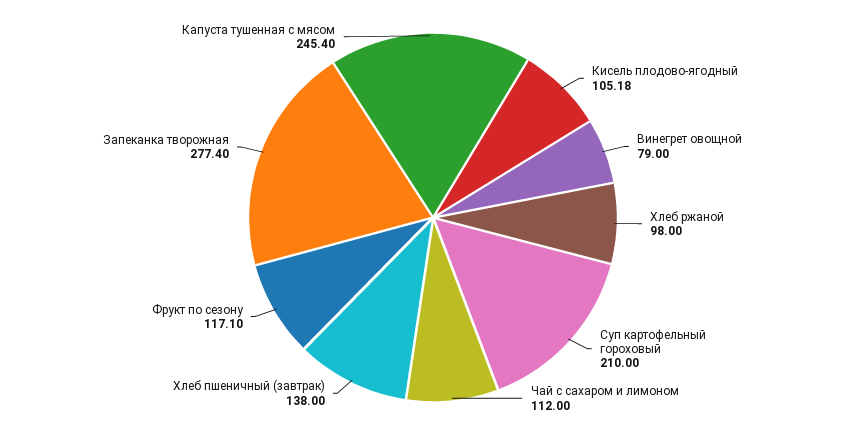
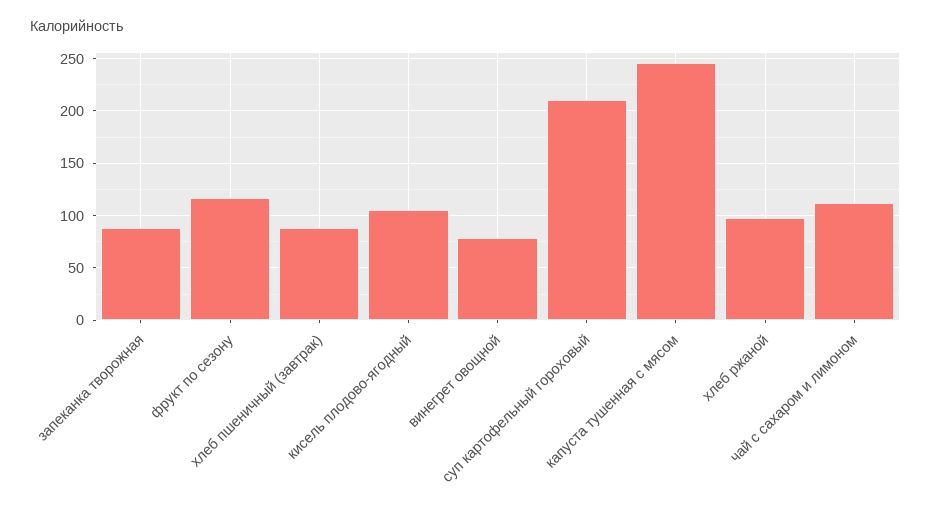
  {
    "Кисель плодово-ягодный": 105.18,
    "Винегрет овощной": 79,
    "Хлеб ржаной": 98,
    "Суп картофельный гороховый": 210,
    "Чай с сахаром и лимоном": 112,
-   "Хлеб пшеничный (завтрак)": 138,
+   "Хлеб пшеничный (завтрак)": 90,
    "Фрукт по сезону": 117.1,
-   "Запеканка творожная": 277.4,
+   "Запеканка творожная": 90,
    "Капуста тушенная с мясом": 245.4
  }

